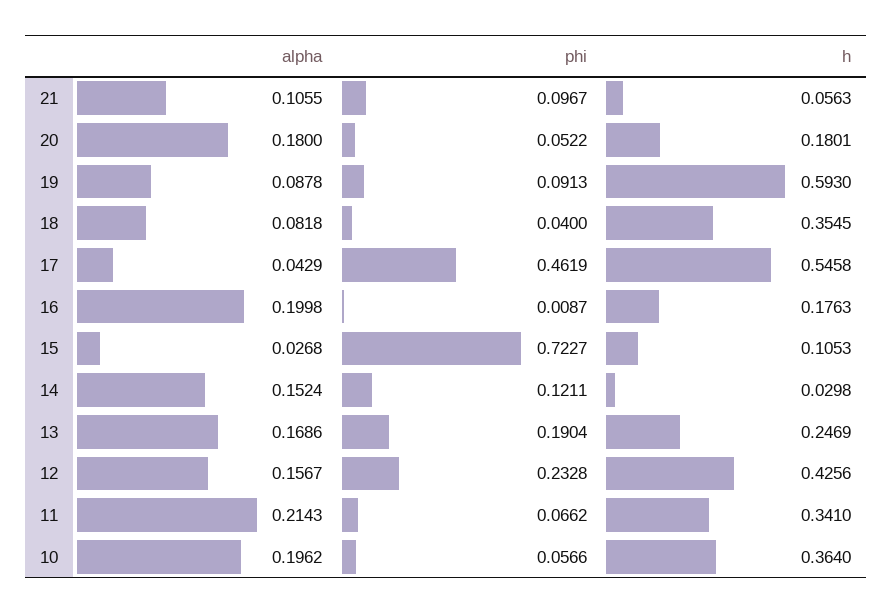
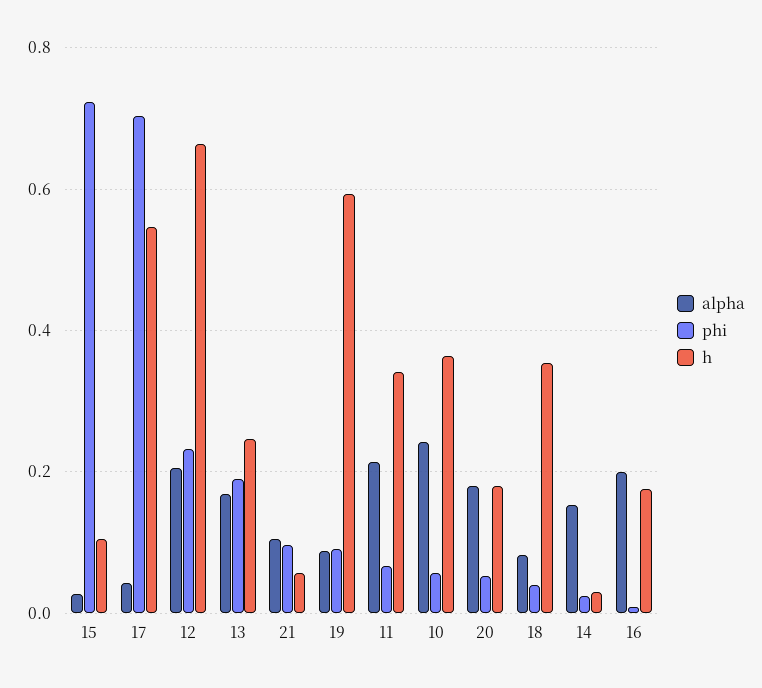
  {
    "alpha": {
      "21": 0.1055,
      "20": 0.18,
      "19": 0.0878,
      "18": 0.0818,
      "17": 0.0429,
      "16": 0.1998,
      "15": 0.0268,
      "14": 0.1524,
      "13": 0.1686,
-     "12": 0.1567,
+     "12": 0.2,
      "11": 0.2143,
-     "10": 0.1962
+     "10": 0.24
    },
    "phi": {
      "21": 0.0967,
      "20": 0.0522,
      "19": 0.0913,
      "18": 0.04,
-     "17": 0.4619,
+     "17": 0.7,
      "16": 0.0087,
      "15": 0.7227,
-     "14": 0.1211,
+     "14": 0.02,
      "13": 0.1904,
      "12": 0.2328,
      "11": 0.0662,
      "10": 0.0566
    },
    "h": {
      "21": 0.0563,
      "20": 0.1801,
      "19": 0.593,
      "18": 0.3545,
      "17": 0.5458,
      "16": 0.1763,
      "15": 0.1053,
      "14": 0.0298,
      "13": 0.2469,
-     "12": 0.4256,
+     "12": 0.66,
      "11": 0.341,
      "10": 0.364
    }
  }

